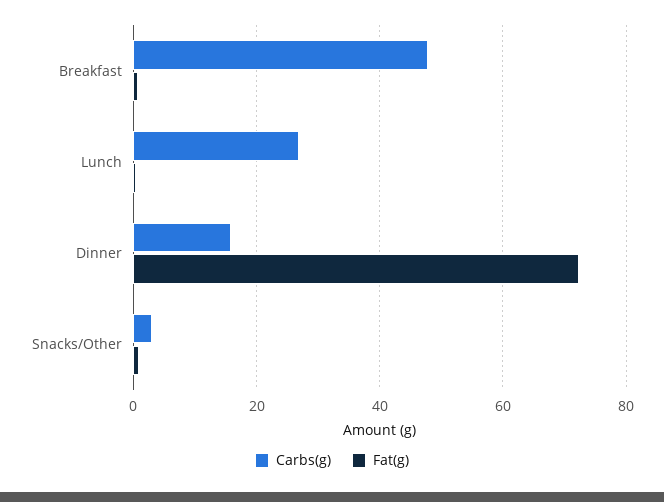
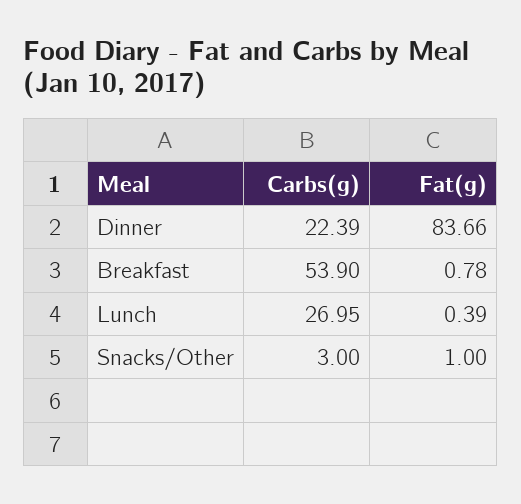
  {
    "Carbs(g)": {
-     "Breakfast": 48,
+     "Breakfast": 53.9,
      "Lunch": 26.95,
-     "Dinner": 16,
+     "Dinner": 22.39,
      "Snacks/Other": 3
    },
    "Fat(g)": {
      "Breakfast": 0.78,
      "Lunch": 0.39,
-     "Dinner": 72,
+     "Dinner": 83.66,
      "Snacks/Other": 1
    }
  }

